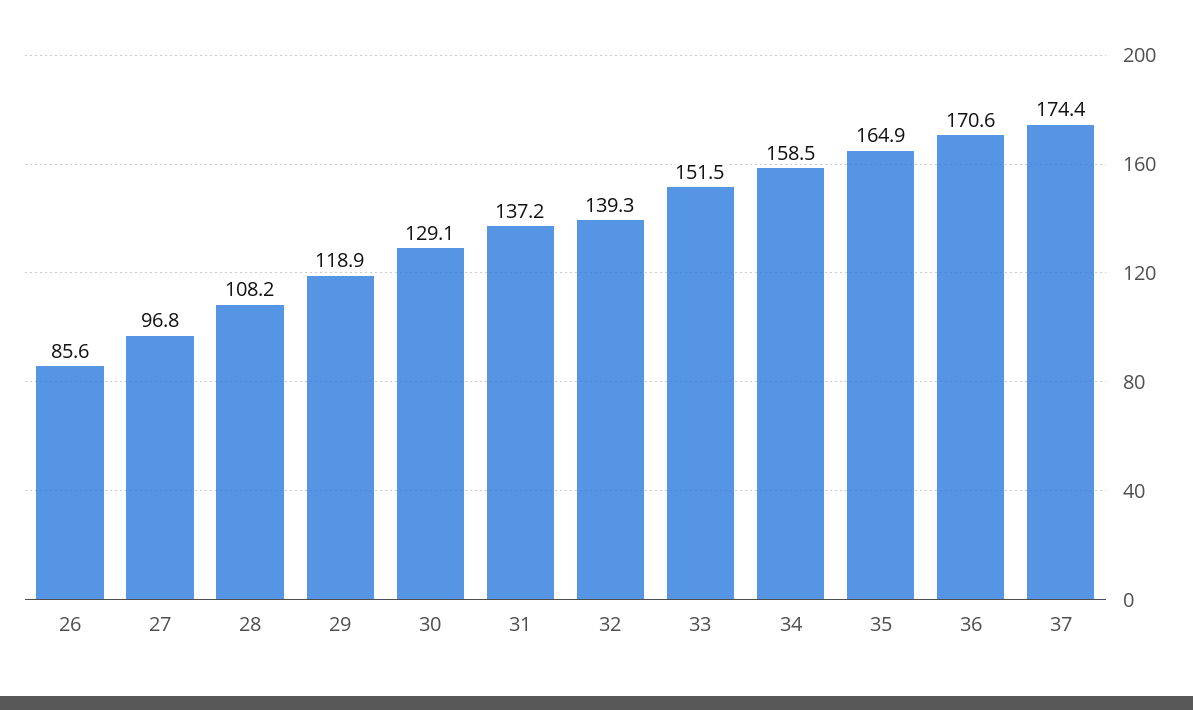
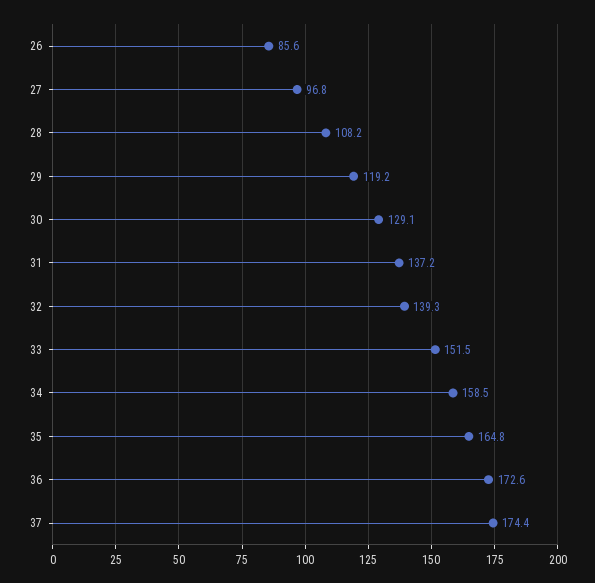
  {
    "26": 85.6,
    "27": 96.8,
    "28": 108.2,
-   "29": 118.9,
+   "29": 119.2,
    "30": 129.1,
    "31": 137.2,
    "32": 139.3,
    "33": 151.5,
    "34": 158.5,
-   "35": 164.9,
+   "35": 164.8,
-   "36": 170.6,
+   "36": 172.6,
    "37": 174.4
  }

